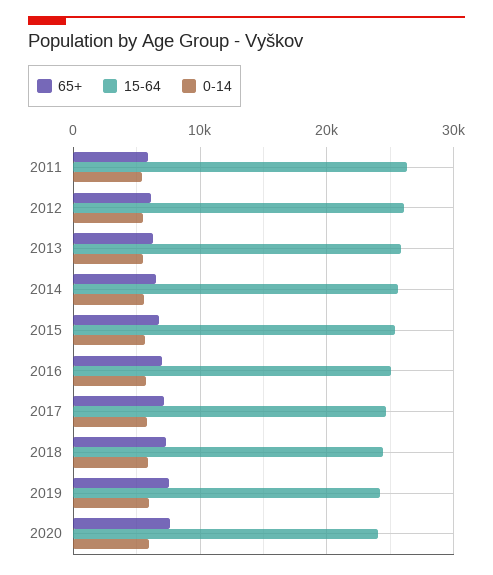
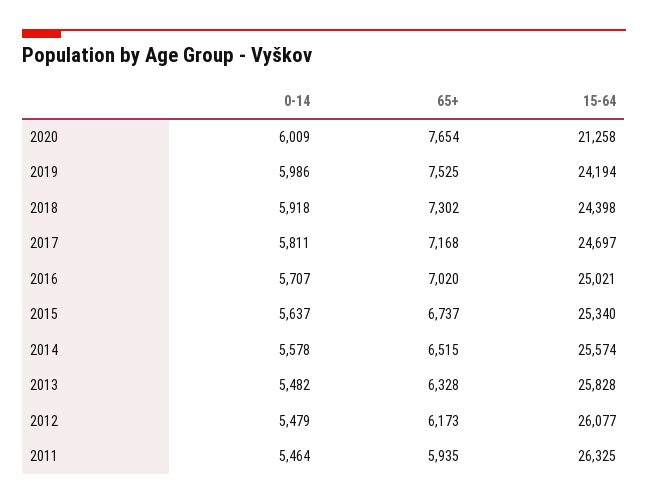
  {
    "65+": {
      "2011": 5935,
      "2012": 6173,
      "2013": 6328,
      "2014": 6515,
      "2015": 6737,
      "2016": 7020,
      "2017": 7168,
      "2018": 7302,
      "2019": 7525,
      "2020": 7654
    },
    "15-64": {
      "2011": 26325,
      "2012": 26077,
      "2013": 25828,
      "2014": 25574,
      "2015": 25340,
      "2016": 25021,
      "2017": 24697,
      "2018": 24398,
      "2019": 24194,
-     "2020": 24000
+     "2020": 21258
    },
    "0-14": {
      "2011": 5464,
      "2012": 5479,
      "2013": 5482,
      "2014": 5578,
      "2015": 5637,
      "2016": 5707,
      "2017": 5811,
      "2018": 5918,
      "2019": 5986,
      "2020": 6009
    }
  }

